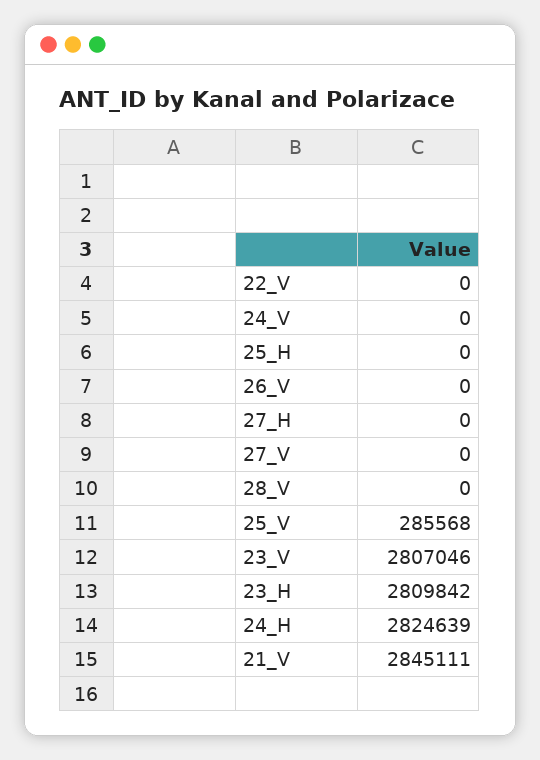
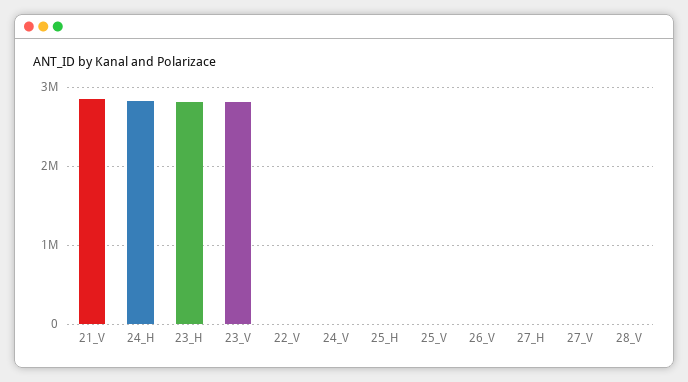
  {
    "22_V": 0,
    "24_V": 0,
    "25_H": 0,
    "26_V": 0,
    "27_H": 0,
    "27_V": 0,
    "28_V": 0,
-   "25_V": 285568,
+   "25_V": 0,
    "23_V": 2807046,
    "23_H": 2809842,
    "24_H": 2824639,
    "21_V": 2845111
  }

